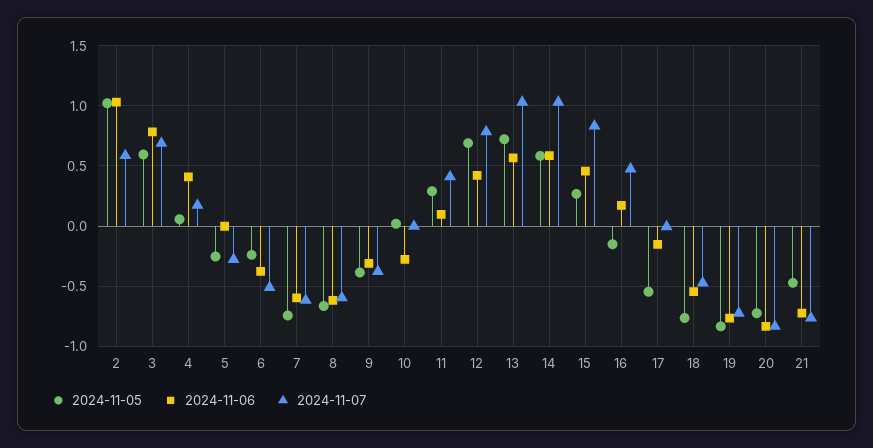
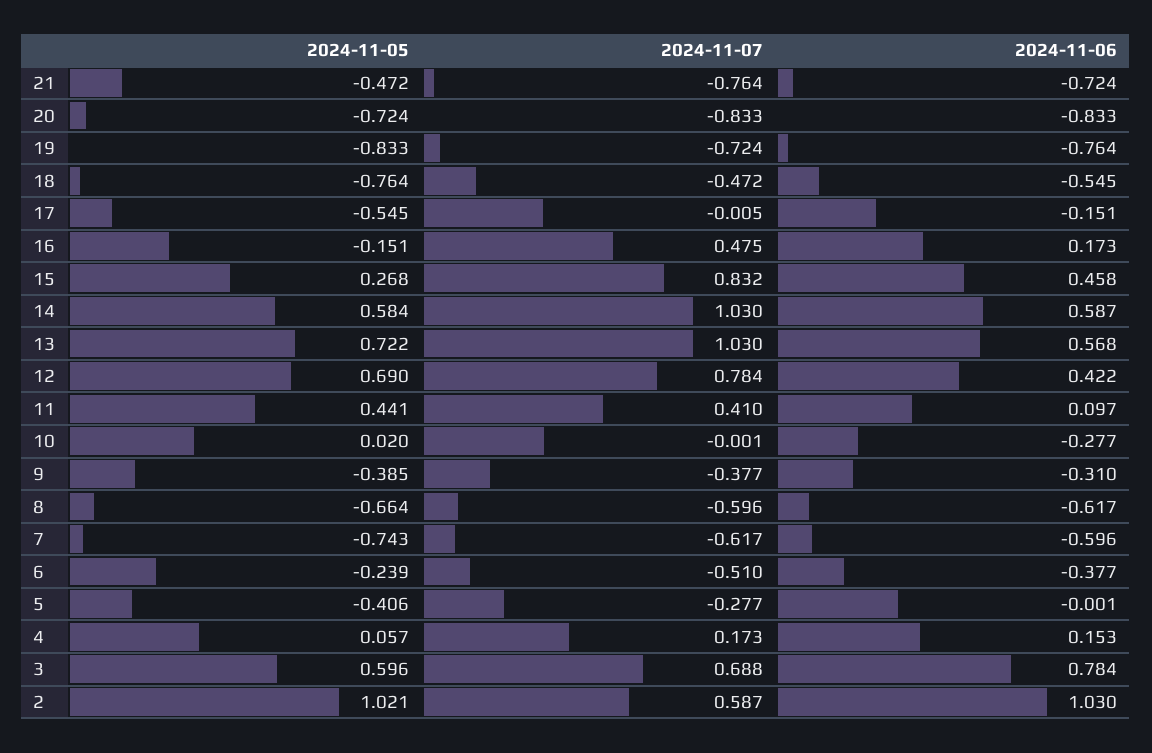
  {
    "2024-11-05": {
      "2": 1.021,
      "3": 0.596,
      "4": 0.057,
-     "5": -0.25,
+     "5": -0.406,
      "6": -0.239,
      "7": -0.743,
      "8": -0.664,
      "9": -0.385,
      "10": 0.02,
-     "11": 0.3,
+     "11": 0.441,
      "12": 0.69,
      "13": 0.722,
      "14": 0.584,
      "15": 0.268,
      "16": -0.151,
      "17": -0.545,
      "18": -0.764,
      "19": -0.833,
      "20": -0.724,
      "21": -0.472
    },
    "2024-11-06": {
      "2": 1.03,
      "3": 0.784,
-     "4": 0.4,
+     "4": 0.153,
      "5": -0.001,
      "6": -0.377,
      "7": -0.596,
      "8": -0.617,
      "9": -0.31,
      "10": -0.277,
      "11": 0.097,
      "12": 0.422,
      "13": 0.568,
      "14": 0.587,
      "15": 0.458,
      "16": 0.173,
      "17": -0.151,
      "18": -0.545,
      "19": -0.764,
      "20": -0.833,
      "21": -0.724
    },
    "2024-11-07": {
      "2": 0.587,
      "3": 0.688,
      "4": 0.173,
      "5": -0.277,
      "6": -0.51,
      "7": -0.617,
      "8": -0.596,
      "9": -0.377,
      "10": -0.001,
      "11": 0.41,
      "12": 0.784,
      "13": 1.03,
      "14": 1.03,
      "15": 0.832,
      "16": 0.475,
      "17": -0.005,
      "18": -0.472,
      "19": -0.724,
      "20": -0.833,
      "21": -0.764
    }
  }

